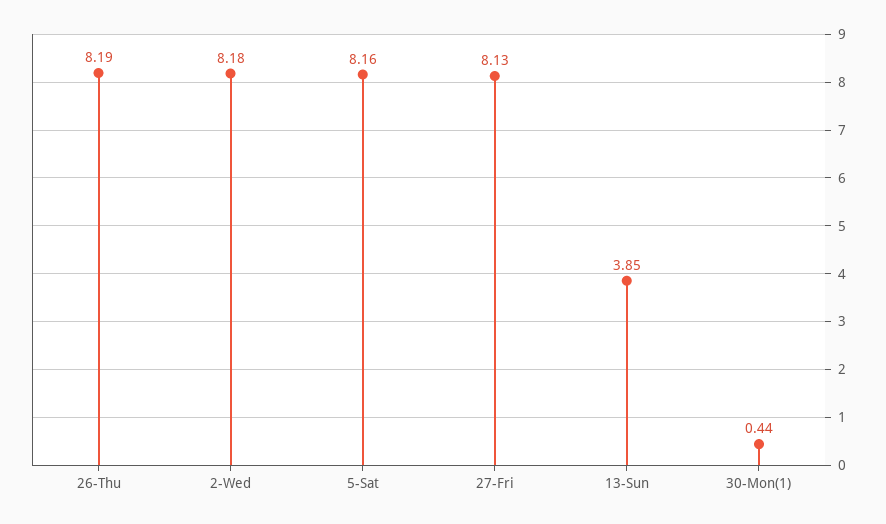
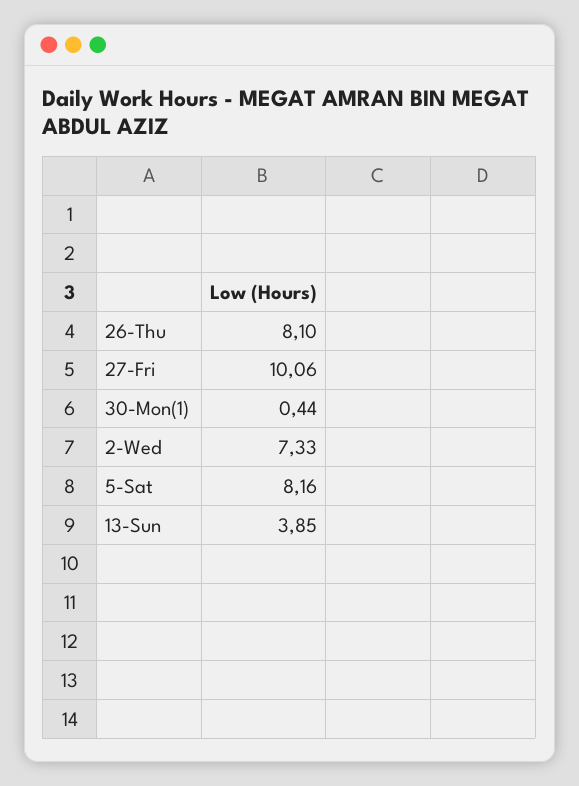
  {
-   "26-Thu": 8.19,
+   "26-Thu": 8.1,
-   "2-Wed": 8.18,
+   "2-Wed": 7.33,
    "5-Sat": 8.16,
-   "27-Fri": 8.13,
+   "27-Fri": 10.06,
    "13-Sun": 3.85,
    "30-Mon(1)": 0.44
  }

